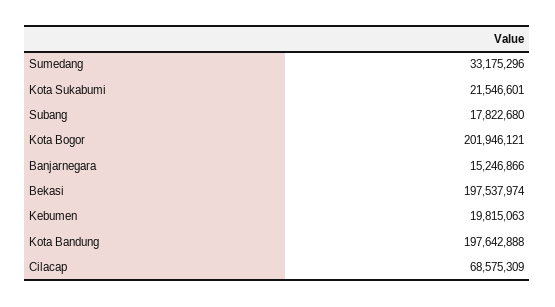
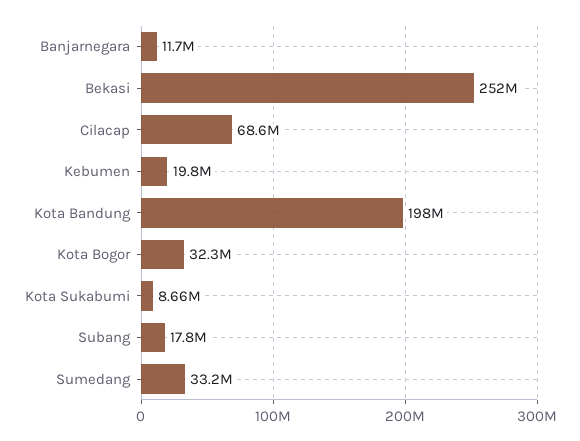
  {
    "Sumedang": 33175296,
-   "Kota Sukabumi": 21546601,
+   "Kota Sukabumi": 8660000,
    "Subang": 17822680,
-   "Kota Bogor": 201946121,
+   "Kota Bogor": 32300000,
-   "Banjarnegara": 15246866,
+   "Banjarnegara": 11700000,
-   "Bekasi": 197537974,
+   "Bekasi": 252000000,
    "Kebumen": 19815063,
    "Kota Bandung": 197642888,
    "Cilacap": 68575309
  }

